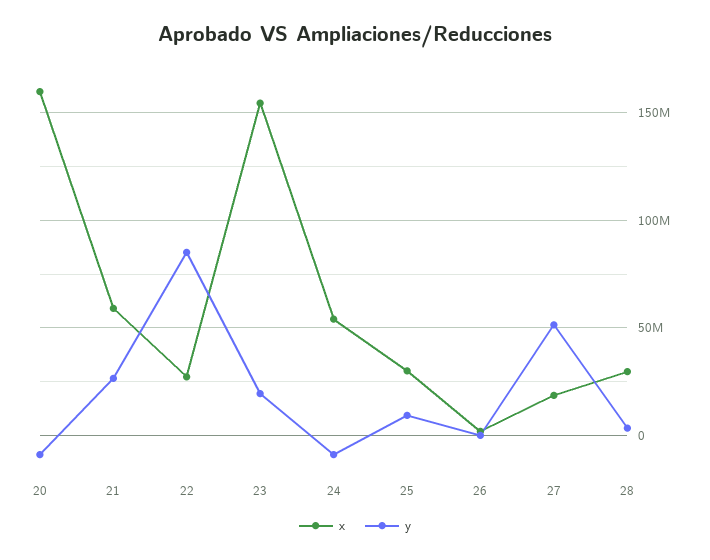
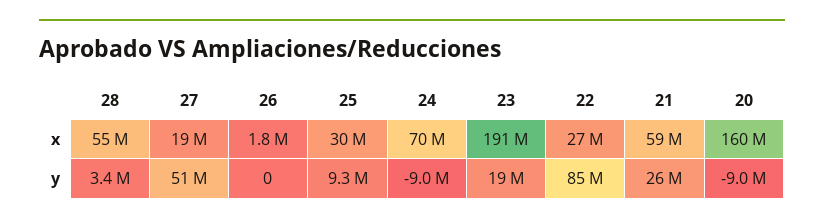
  {
    "x": {
      "20": 160000000,
      "21": 59000000,
      "22": 27000000,
-     "23": 155000000,
+     "23": 191000000,
-     "24": 55000000,
+     "24": 70000000,
      "25": 30000000,
      "26": 1800000,
      "27": 19000000,
-     "28": 30000000
+     "28": 55000000
    },
    "y": {
      "20": -9000000,
      "21": 26000000,
      "22": 85000000,
      "23": 19000000,
      "24": -9000000,
      "25": 9300000,
      "26": 0,
      "27": 51000000,
      "28": 3400000
    }
  }

